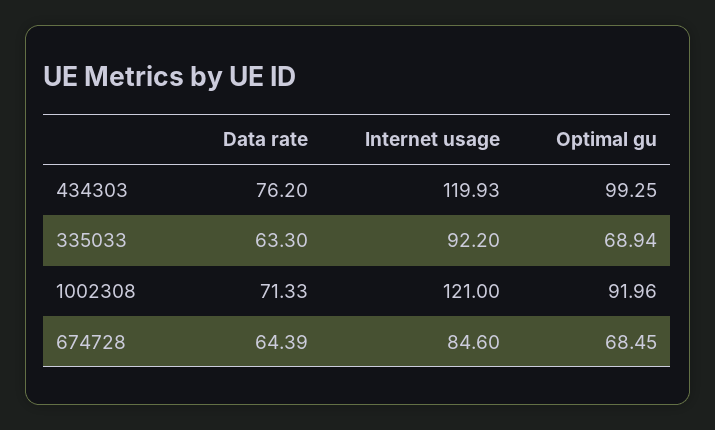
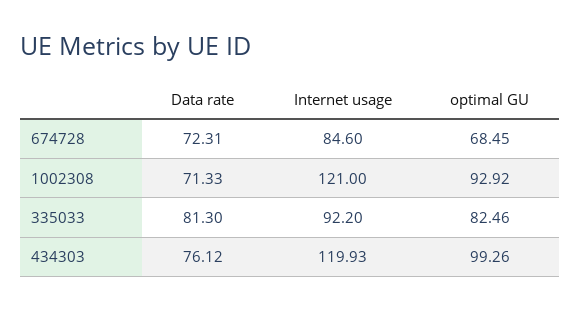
  {
    "Data rate": {
-     "434303": 76.2,
+     "434303": 76.12,
-     "335033": 63.3,
+     "335033": 81.3,
      "1002308": 71.33,
-     "674728": 64.39
+     "674728": 72.31
    },
    "Internet usage": {
      "434303": 119.93,
      "335033": 92.2,
      "1002308": 121,
      "674728": 84.6
    },
    "Optimal gu": {
-     "434303": 99.25,
+     "434303": 99.26,
-     "335033": 68.94,
+     "335033": 82.46,
-     "1002308": 91.96,
+     "1002308": 92.92,
      "674728": 68.45
    }
  }

